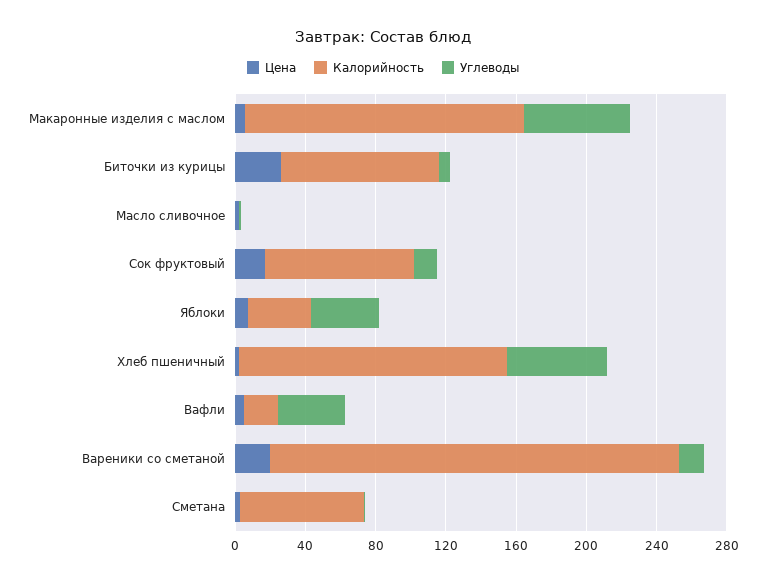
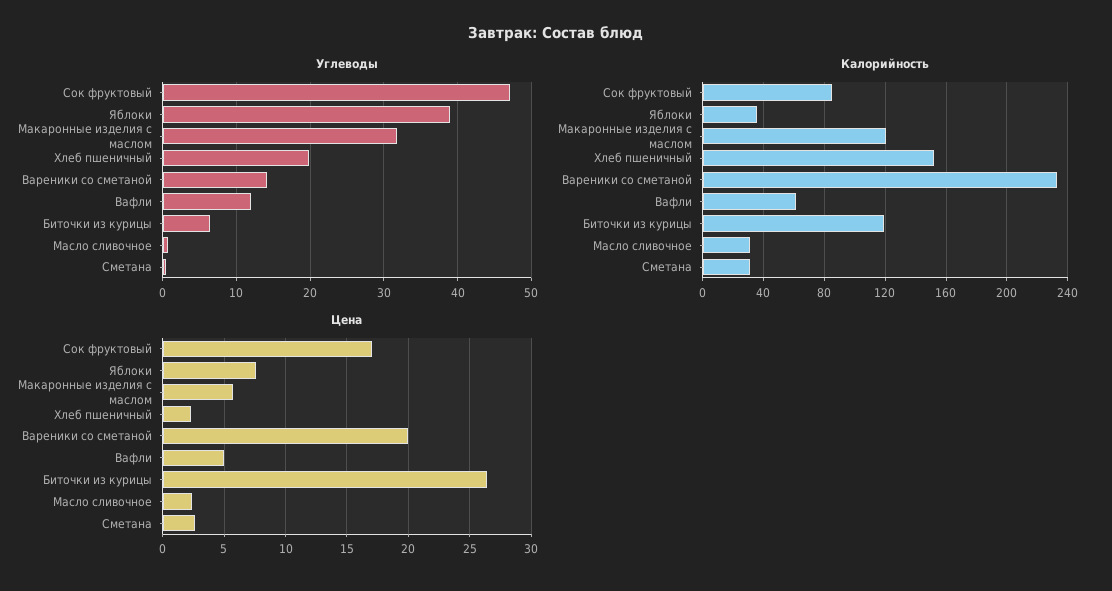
  {
    "Цена": {
      "Макаронные изделия с маслом": 5.5,
      "Биточки из курицы": 26.5,
      "Масло сливочное": 2.5,
      "Сок фруктовый": 17,
      "Яблоки": 7.5,
      "Хлеб пшеничный": 2.5,
      "Вафли": 5,
      "Вареники со сметаной": 20,
      "Сметана": 2.5
    },
    "Калорийность": {
-     "Макаронные изделия с маслом": 160,
+     "Макаронные изделия с маслом": 120,
-     "Биточки из курицы": 90,
+     "Биточки из курицы": 120,
-     "Масло сливочное": 0,
+     "Масло сливочное": 30,
      "Сок фруктовый": 85,
      "Яблоки": 35,
      "Хлеб пшеничный": 150,
-     "Вафли": 20,
+     "Вафли": 60,
      "Вареники со сметаной": 235,
-     "Сметана": 70
+     "Сметана": 30
    },
    "Углеводы": {
-     "Макаронные изделия с маслом": 60,
+     "Макаронные изделия с маслом": 32,
      "Биточки из курицы": 6,
      "Масло сливочное": 1,
-     "Сок фруктовый": 10,
+     "Сок фруктовый": 47,
      "Яблоки": 39,
-     "Хлеб пшеничный": 60,
+     "Хлеб пшеничный": 20,
-     "Вафли": 40,
+     "Вафли": 12,
      "Вареники со сметаной": 14,
      "Сметана": 0
    }
  }

